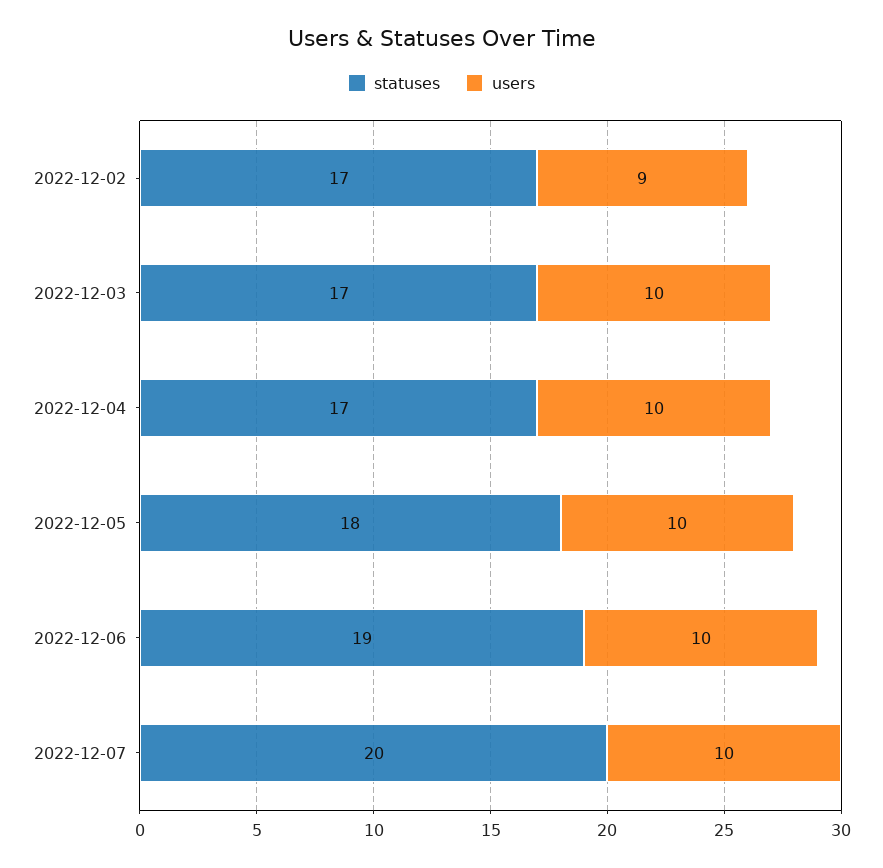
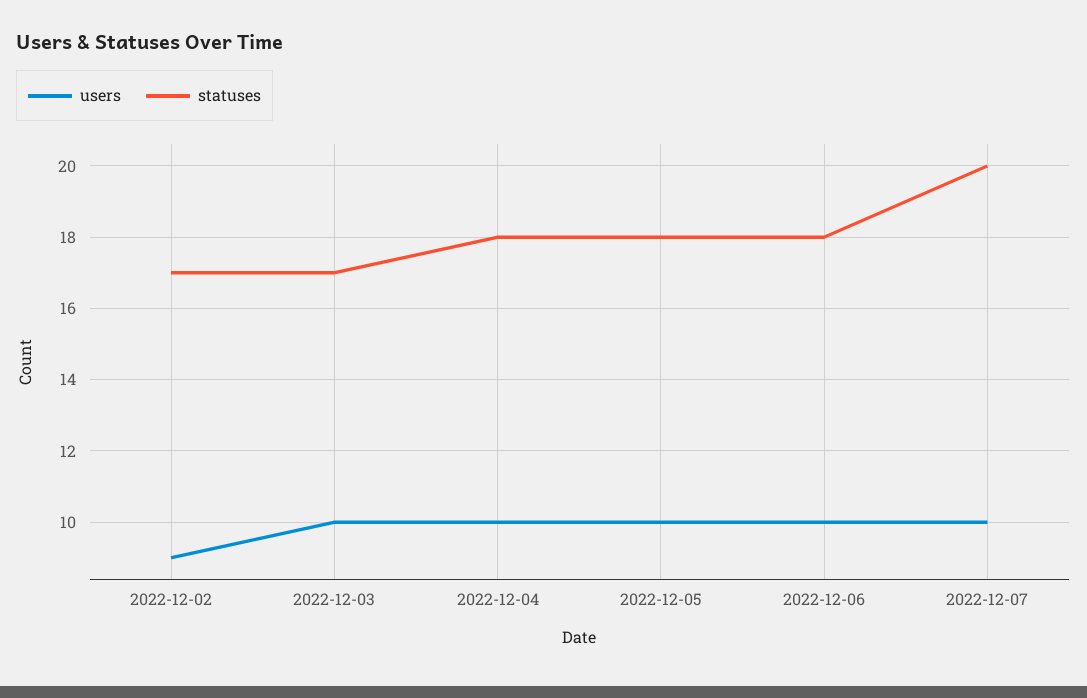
  {
    "statuses": {
      "2022-12-02": 17,
      "2022-12-03": 17,
-     "2022-12-04": 17,
+     "2022-12-04": 18,
      "2022-12-05": 18,
-     "2022-12-06": 19,
+     "2022-12-06": 18,
      "2022-12-07": 20
    },
    "users": {
      "2022-12-02": 9,
      "2022-12-03": 10,
      "2022-12-04": 10,
      "2022-12-05": 10,
      "2022-12-06": 10,
      "2022-12-07": 10
    }
  }

